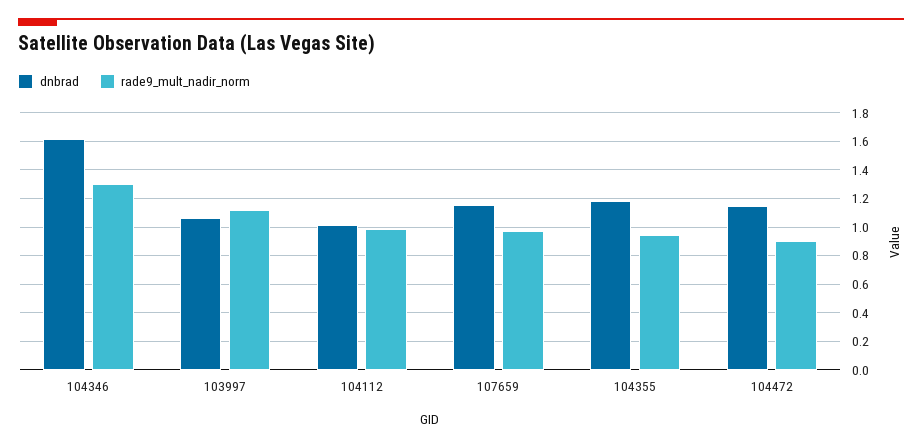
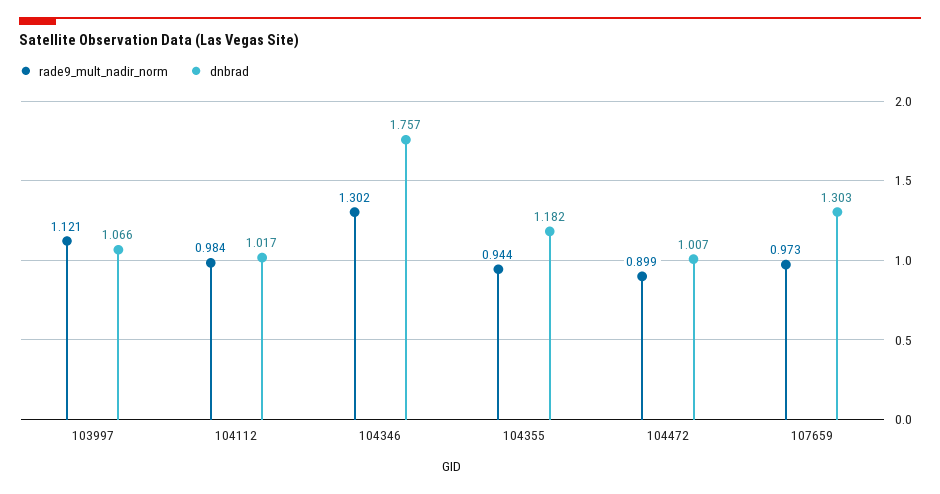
  {
    "dnbrad": {
-     "104346": 1.6,
+     "104346": 1.757,
      "103997": 1.066,
      "104112": 1.017,
-     "107659": 1.15,
+     "107659": 1.303,
      "104355": 1.182,
-     "104472": 1.15
+     "104472": 1.007
    },
    "rade9_mult_nadir_norm": {
      "104346": 1.302,
      "103997": 1.121,
      "104112": 0.984,
      "107659": 0.973,
      "104355": 0.944,
      "104472": 0.899
    }
  }

